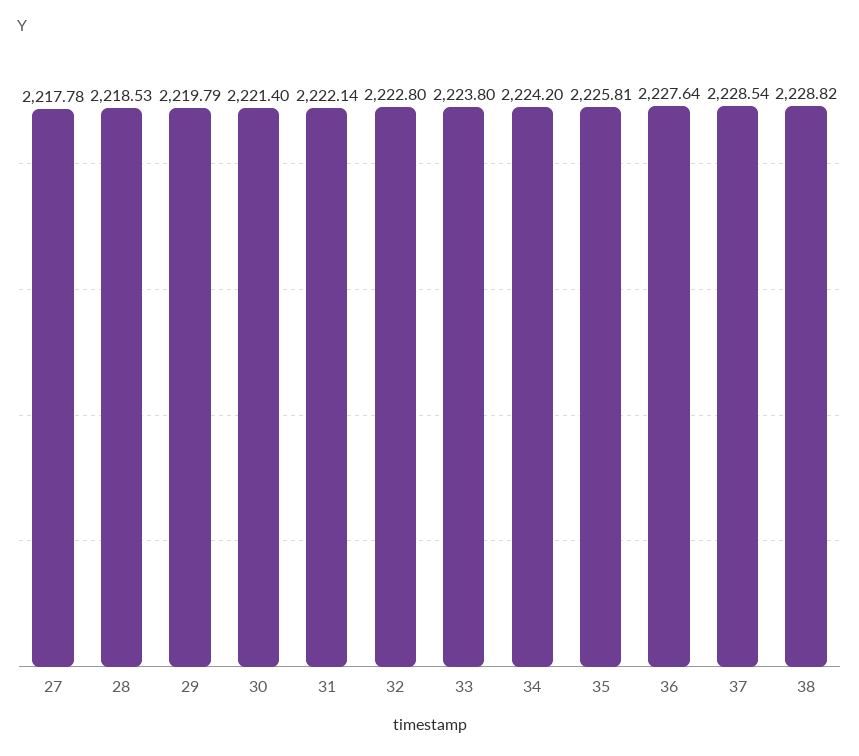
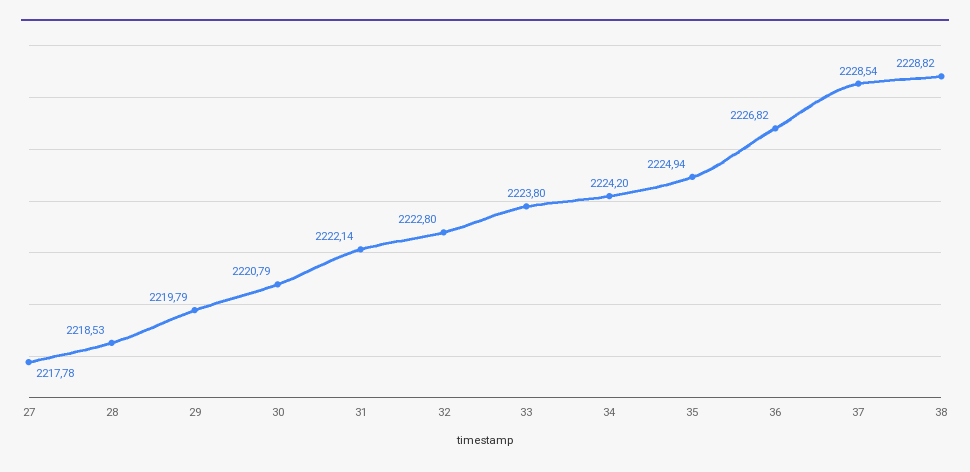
  {
    "27": 2217.78,
    "28": 2218.53,
    "29": 2219.79,
-   "30": 2221.4,
+   "30": 2220.79,
    "31": 2222.14,
    "32": 2222.8,
    "33": 2223.8,
    "34": 2224.2,
-   "35": 2225.81,
+   "35": 2224.94,
-   "36": 2227.64,
+   "36": 2226.82,
    "37": 2228.54,
    "38": 2228.82
  }

